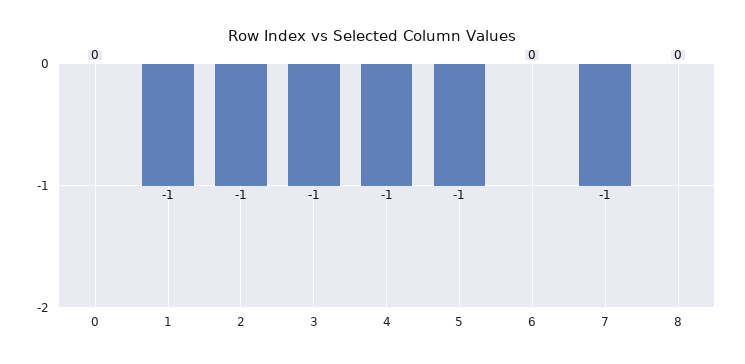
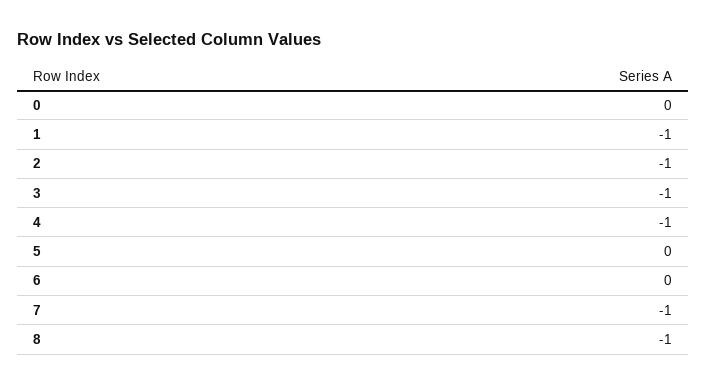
  {
    "0": 0,
    "1": -1,
    "2": -1,
    "3": -1,
    "4": -1,
-   "5": -1,
+   "5": 0,
    "6": 0,
    "7": -1,
-   "8": 0
+   "8": -1
  }

